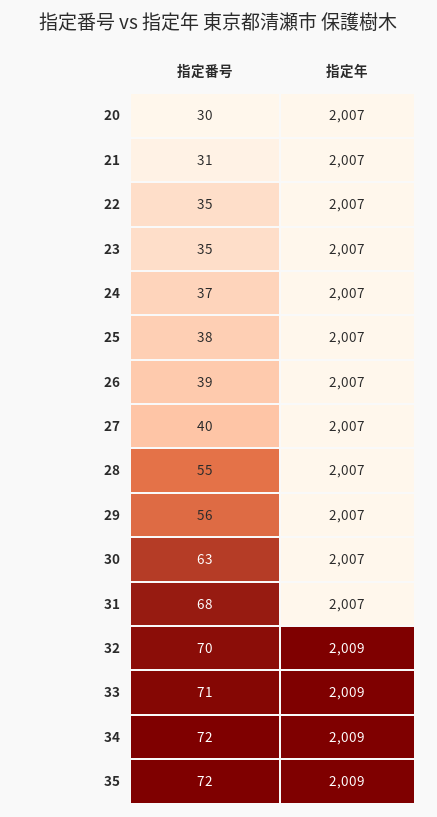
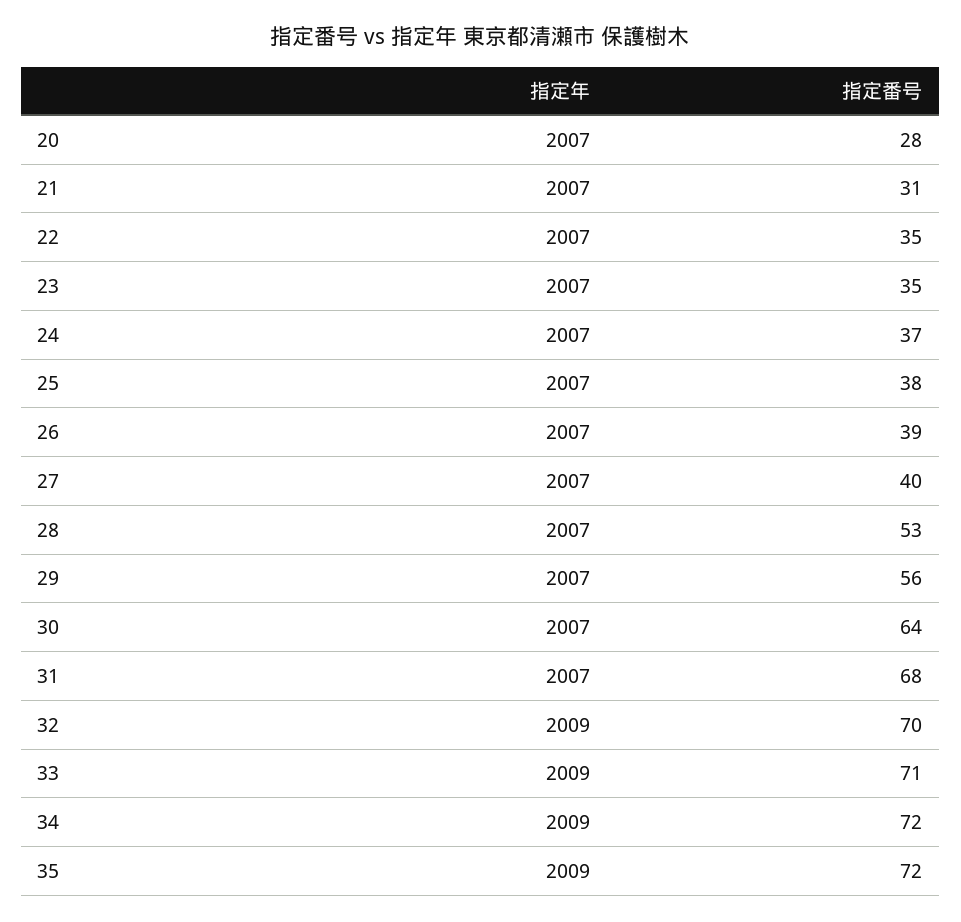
  {
    "指定番号": {
-     "20": 30,
+     "20": 28,
      "21": 31,
      "22": 35,
      "23": 35,
      "24": 37,
      "25": 38,
      "26": 39,
      "27": 40,
-     "28": 55,
+     "28": 53,
      "29": 56,
-     "30": 63,
+     "30": 64,
      "31": 68,
      "32": 70,
      "33": 71,
      "34": 72,
      "35": 72
    },
    "指定年": {
      "20": 2007,
      "21": 2007,
      "22": 2007,
      "23": 2007,
      "24": 2007,
      "25": 2007,
      "26": 2007,
      "27": 2007,
      "28": 2007,
      "29": 2007,
      "30": 2007,
      "31": 2007,
      "32": 2009,
      "33": 2009,
      "34": 2009,
      "35": 2009
    }
  }

